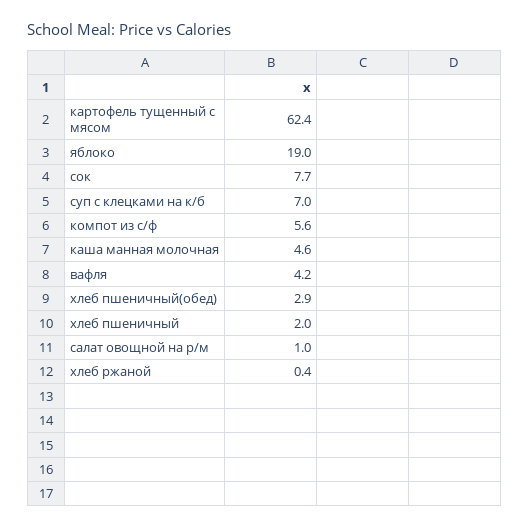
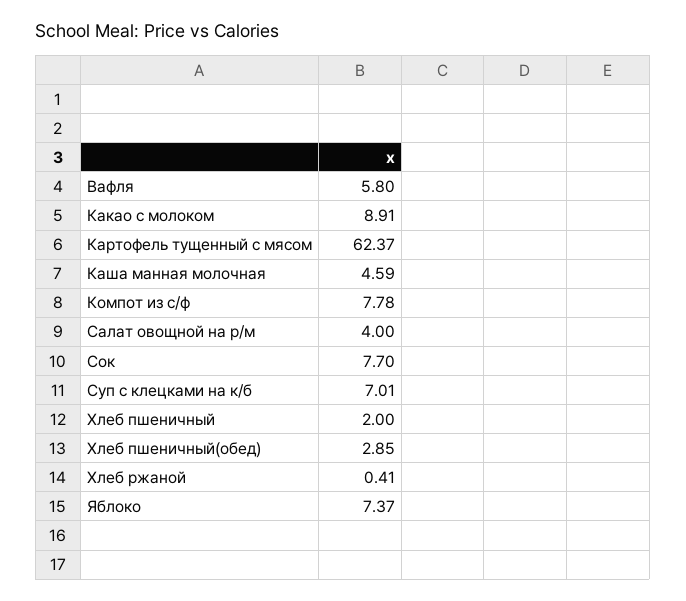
  {
    "картофель тущенный с мясом": 62.37,
-   "яблоко": 19,
+   "яблоко": 7.37,
    "сок": 7.7,
    "суп с клецками на к/б": 7.01,
-   "компот из с/ф": 5.6,
+   "компот из с/ф": 7.78,
    "каша манная молочная": 4.59,
-   "вафля": 4.2,
+   "вафля": 5.8,
    "хлеб пшеничный(обед)": 2.85,
    "хлеб пшеничный": 2,
-   "салат овощной на р/м": 1,
+   "салат овощной на р/м": 4,
-   "хлеб ржаной": 0.41
+   "хлеб ржаной": 0.41,
+   "Какао с молоком": 8.91
  }

